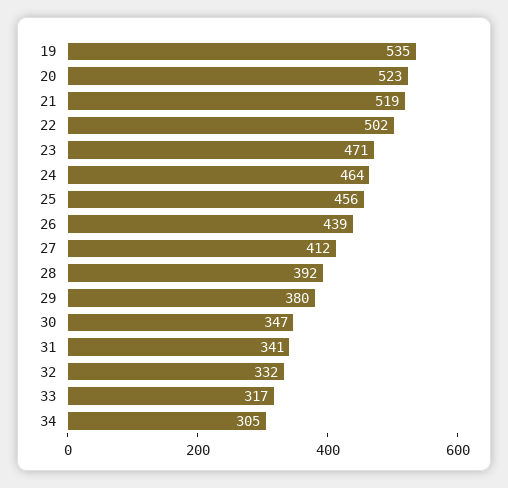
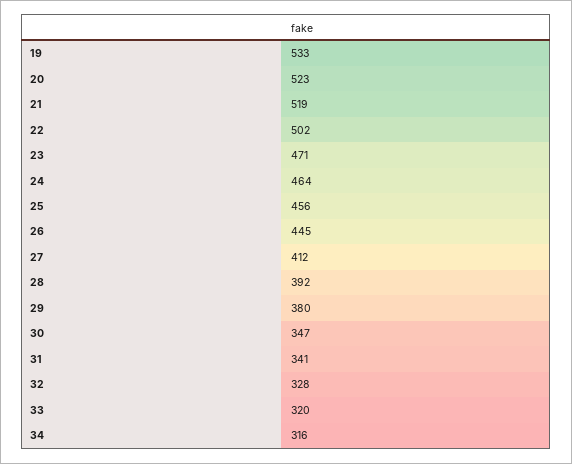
  {
-   "19": 535,
+   "19": 533,
    "20": 523,
    "21": 519,
    "22": 502,
    "23": 471,
    "24": 464,
    "25": 456,
-   "26": 439,
+   "26": 445,
    "27": 412,
    "28": 392,
    "29": 380,
    "30": 347,
    "31": 341,
-   "32": 332,
+   "32": 328,
-   "33": 317,
+   "33": 320,
-   "34": 305
+   "34": 316
  }

